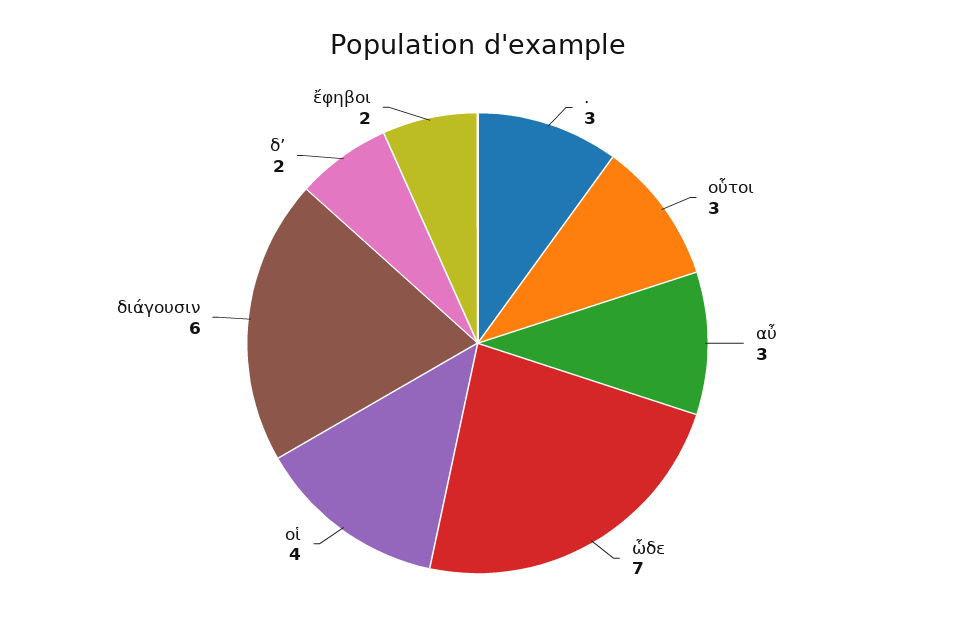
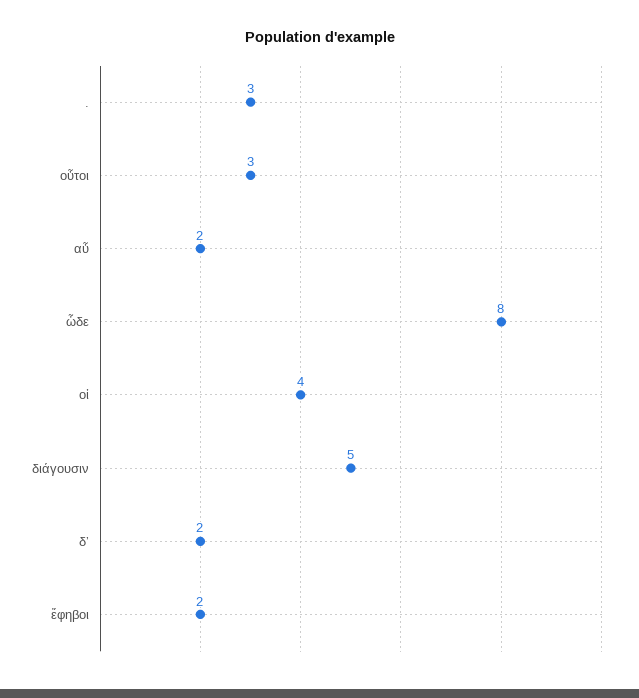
  {
    ".": 3,
    "οὗτοι": 3,
-   "αὖ": 3,
+   "αὖ": 2,
-   "ὧδε": 7,
+   "ὧδε": 8,
    "οἱ": 4,
-   "διάγουσιν": 6,
+   "διάγουσιν": 5,
    "δʼ": 2,
    "ἔφηβοι": 2
  }

